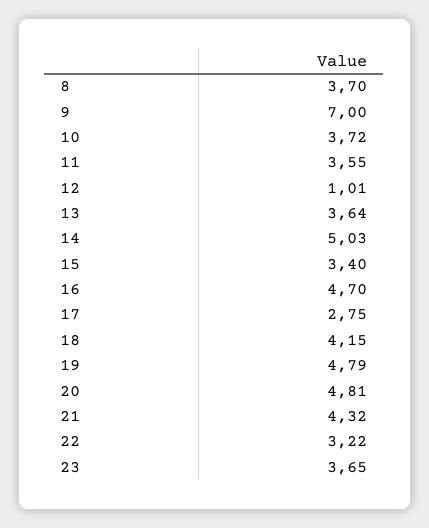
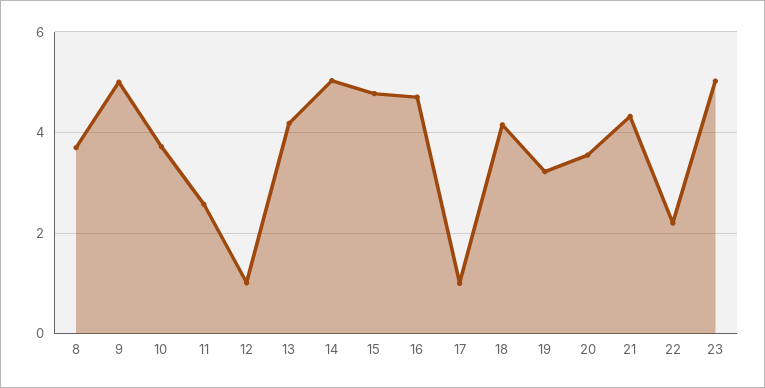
  {
    "8": 3.7,
-   "9": 7,
+   "9": 5,
    "10": 3.72,
-   "11": 3.55,
+   "11": 2.6,
    "12": 1.01,
-   "13": 3.64,
+   "13": 4.2,
    "14": 5.03,
-   "15": 3.4,
+   "15": 4.8,
    "16": 4.7,
-   "17": 2.75,
+   "17": 1,
    "18": 4.15,
-   "19": 4.79,
+   "19": 3.2,
-   "20": 4.81,
+   "20": 3.6,
    "21": 4.32,
-   "22": 3.22,
+   "22": 2.2,
-   "23": 3.65
+   "23": 5
  }

